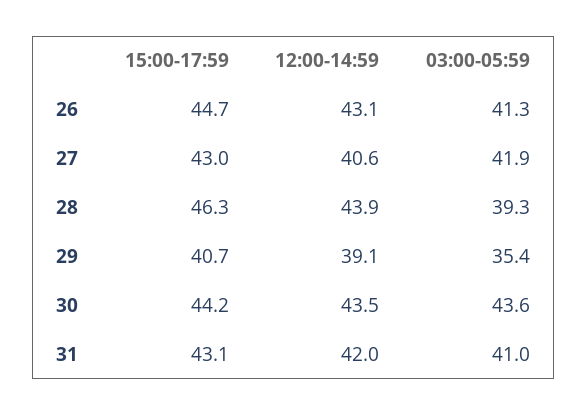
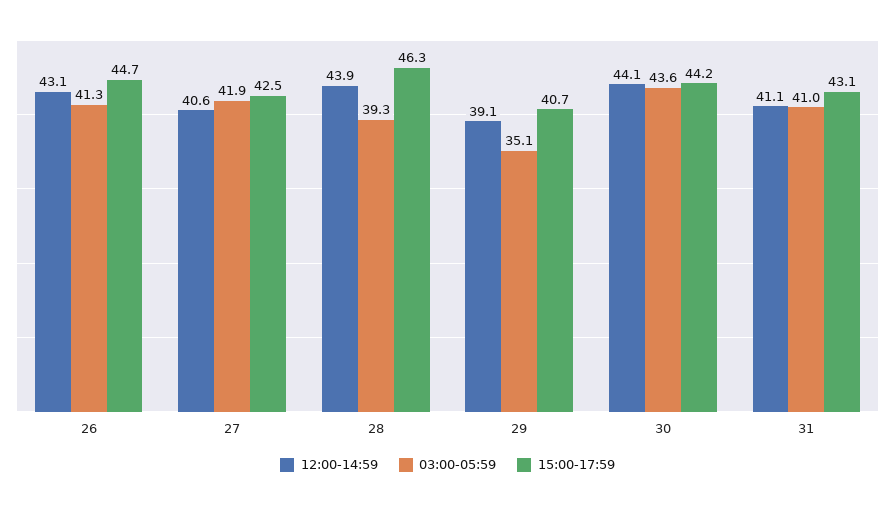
  {
    "15:00-17:59": {
      "26": 44.7,
-     "27": 43,
+     "27": 42.5,
      "28": 46.3,
      "29": 40.7,
      "30": 44.2,
      "31": 43.1
    },
    "12:00-14:59": {
      "26": 43.1,
      "27": 40.6,
      "28": 43.9,
      "29": 39.1,
-     "30": 43.5,
+     "30": 44.1,
-     "31": 42
+     "31": 41.1
    },
    "03:00-05:59": {
      "26": 41.3,
      "27": 41.9,
      "28": 39.3,
-     "29": 35.4,
+     "29": 35.1,
      "30": 43.6,
      "31": 41
    }
  }

